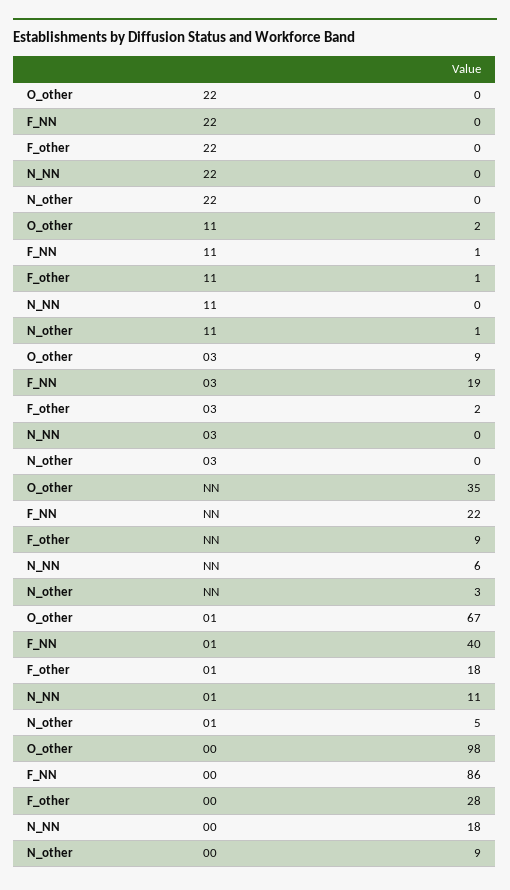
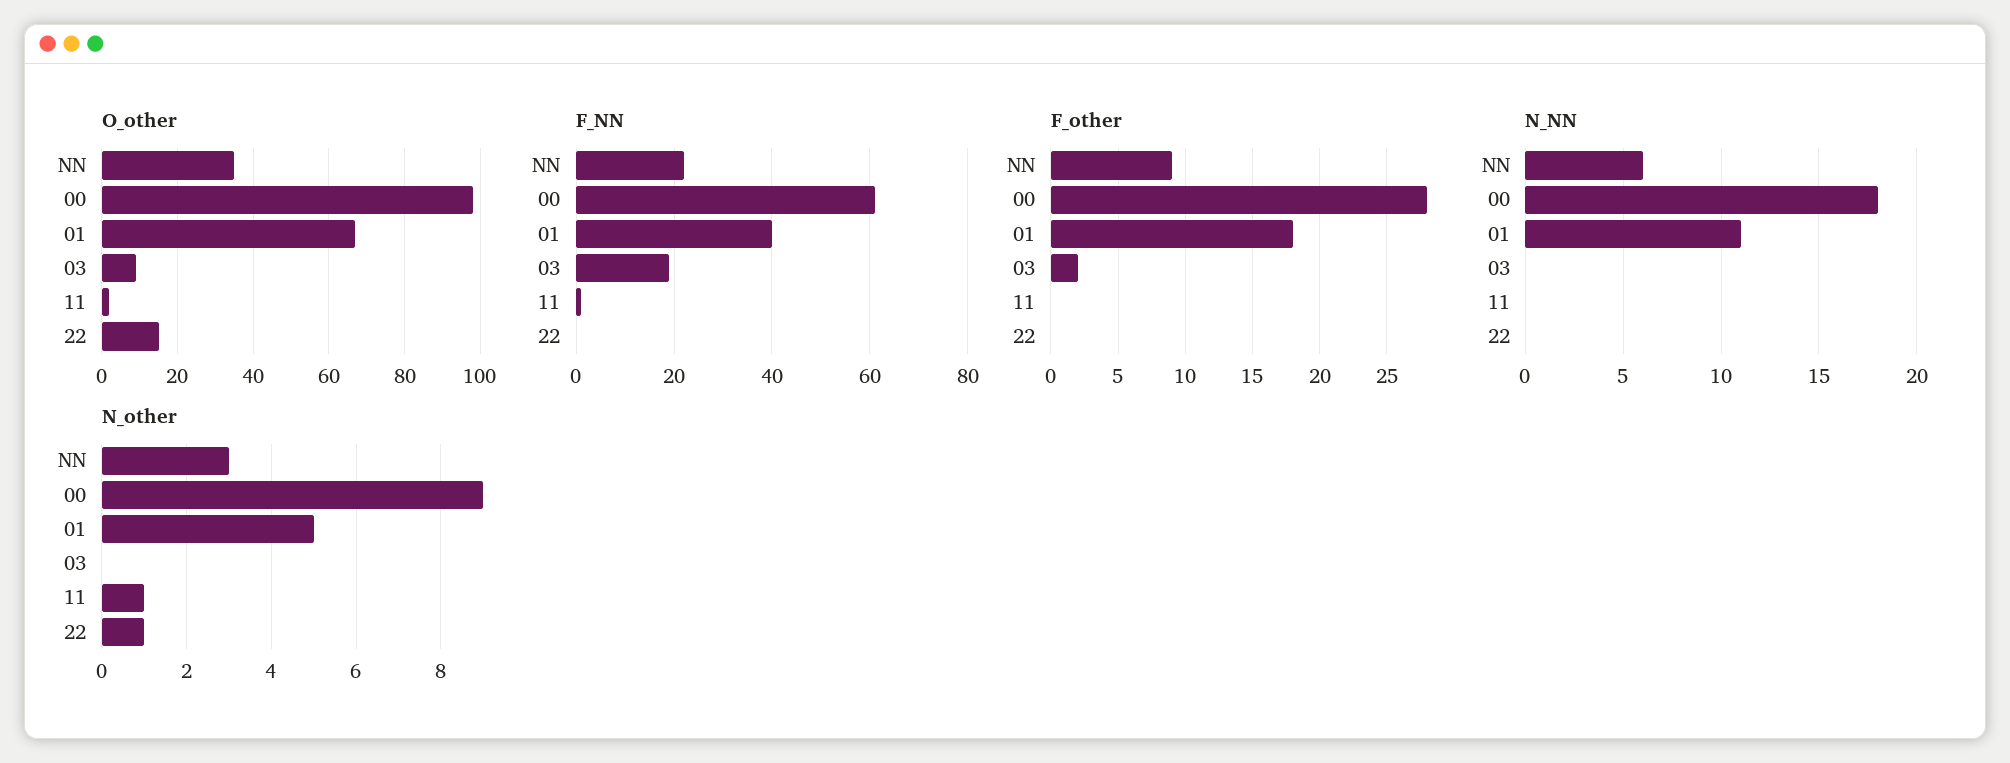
  {
    "O_other": {
-     "22": 0,
+     "22": 15,
      "11": 2,
      "03": 9,
      "NN": 35,
      "01": 67,
      "00": 98
    },
    "F_NN": {
      "22": 0,
      "11": 1,
      "03": 19,
      "NN": 22,
      "01": 40,
-     "00": 86
+     "00": 60
    },
    "F_other": {
      "22": 0,
-     "11": 1,
+     "11": 0,
      "03": 2,
      "NN": 9,
      "01": 18,
      "00": 28
    },
    "N_NN": {
      "22": 0,
      "11": 0,
      "03": 0,
      "NN": 6,
      "01": 11,
      "00": 18
    },
    "N_other": {
-     "22": 0,
+     "22": 1,
      "11": 1,
      "03": 0,
      "NN": 3,
      "01": 5,
      "00": 9
    }
  }

